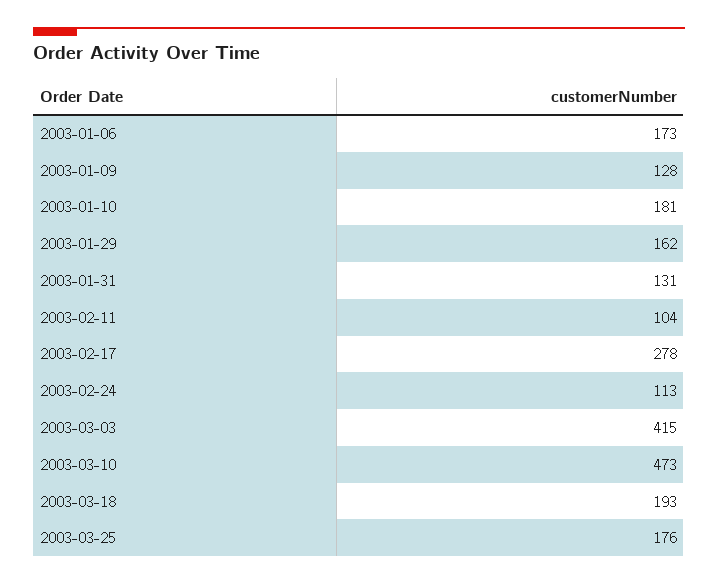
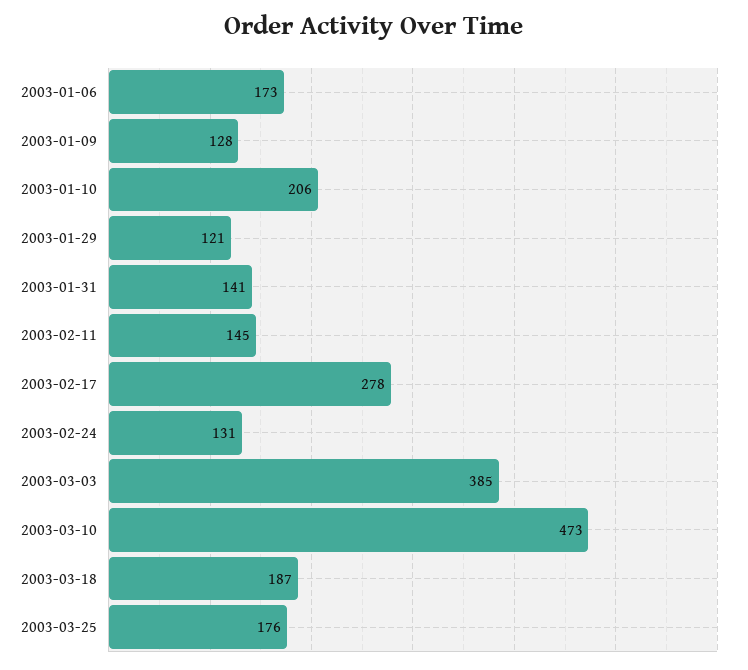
  {
    "2003-01-06": 173,
    "2003-01-09": 128,
-   "2003-01-10": 181,
+   "2003-01-10": 206,
-   "2003-01-29": 162,
+   "2003-01-29": 121,
-   "2003-01-31": 131,
+   "2003-01-31": 141,
-   "2003-02-11": 104,
+   "2003-02-11": 145,
    "2003-02-17": 278,
-   "2003-02-24": 113,
+   "2003-02-24": 131,
-   "2003-03-03": 415,
+   "2003-03-03": 385,
    "2003-03-10": 473,
-   "2003-03-18": 193,
+   "2003-03-18": 187,
    "2003-03-25": 176
  }

